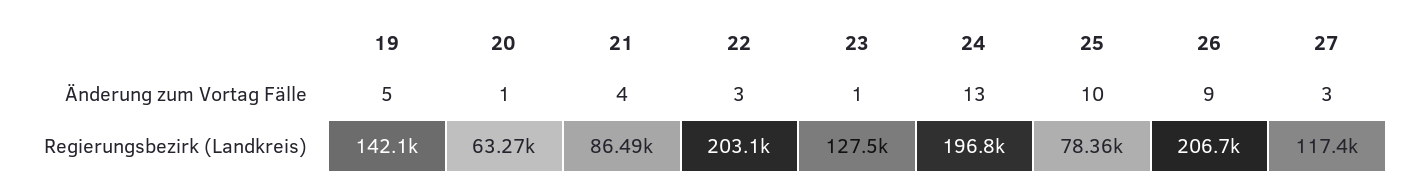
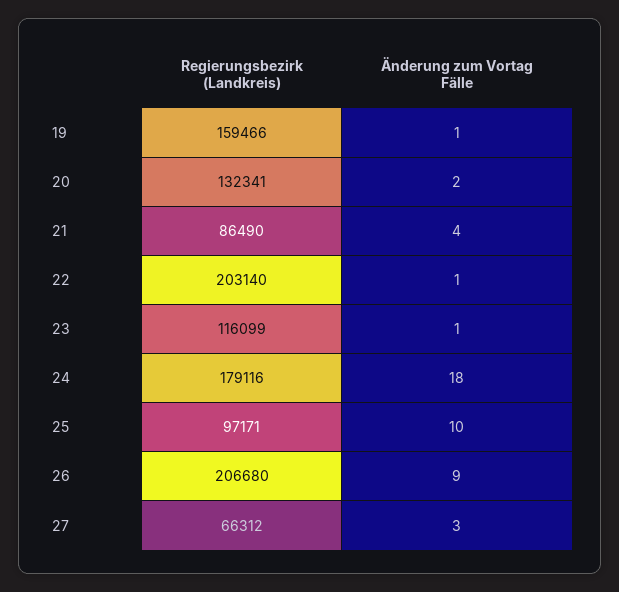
  {
    "19": {
-     "Änderung zum Vortag Fälle": 5,
+     "Änderung zum Vortag Fälle": 1,
-     "Regierungsbezirk (Landkreis)": 142100
+     "Regierungsbezirk (Landkreis)": 159466
    },
    "20": {
-     "Änderung zum Vortag Fälle": 1,
+     "Änderung zum Vortag Fälle": 2,
-     "Regierungsbezirk (Landkreis)": 63270
+     "Regierungsbezirk (Landkreis)": 132341
    },
    "21": {
      "Änderung zum Vortag Fälle": 4,
      "Regierungsbezirk (Landkreis)": 86490
    },
    "22": {
-     "Änderung zum Vortag Fälle": 3,
+     "Änderung zum Vortag Fälle": 1,
      "Regierungsbezirk (Landkreis)": 203140
    },
    "23": {
      "Änderung zum Vortag Fälle": 1,
-     "Regierungsbezirk (Landkreis)": 127500
+     "Regierungsbezirk (Landkreis)": 116099
    },
    "24": {
-     "Änderung zum Vortag Fälle": 13,
+     "Änderung zum Vortag Fälle": 18,
-     "Regierungsbezirk (Landkreis)": 196800
+     "Regierungsbezirk (Landkreis)": 179116
    },
    "25": {
      "Änderung zum Vortag Fälle": 10,
-     "Regierungsbezirk (Landkreis)": 78360
+     "Regierungsbezirk (Landkreis)": 97171
    },
    "26": {
      "Änderung zum Vortag Fälle": 9,
      "Regierungsbezirk (Landkreis)": 206680
    },
    "27": {
      "Änderung zum Vortag Fälle": 3,
-     "Regierungsbezirk (Landkreis)": 117400
+     "Regierungsbezirk (Landkreis)": 66312
    }
  }

